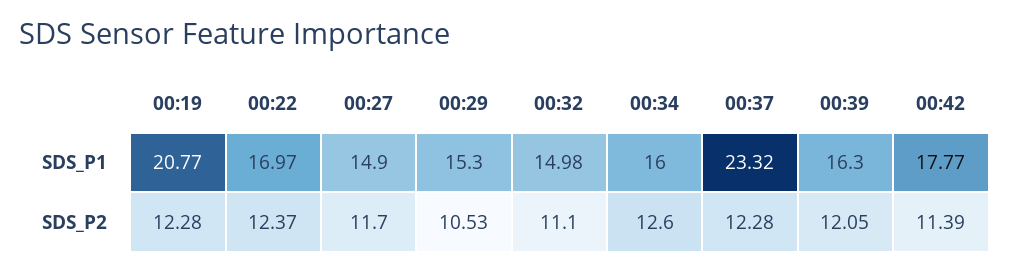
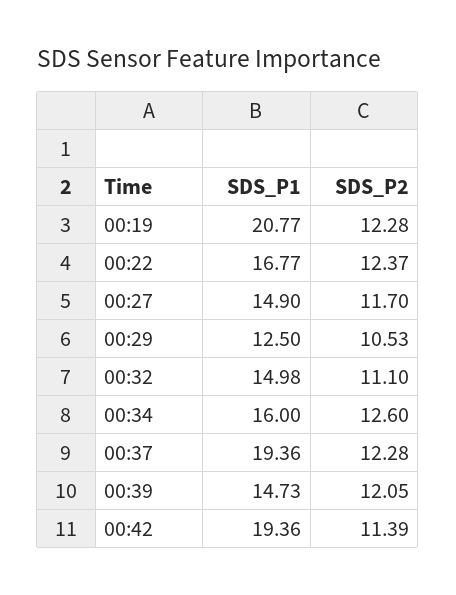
  {
    "00:19": {
      "SDS_P1": 20.77,
      "SDS_P2": 12.28
    },
    "00:22": {
-     "SDS_P1": 16.97,
+     "SDS_P1": 16.77,
      "SDS_P2": 12.37
    },
    "00:27": {
      "SDS_P1": 14.9,
      "SDS_P2": 11.7
    },
    "00:29": {
-     "SDS_P1": 15.3,
+     "SDS_P1": 12.5,
      "SDS_P2": 10.53
    },
    "00:32": {
      "SDS_P1": 14.98,
      "SDS_P2": 11.1
    },
    "00:34": {
      "SDS_P1": 16,
      "SDS_P2": 12.6
    },
    "00:37": {
-     "SDS_P1": 23.32,
+     "SDS_P1": 19.36,
      "SDS_P2": 12.28
    },
    "00:39": {
-     "SDS_P1": 16.3,
+     "SDS_P1": 14.73,
      "SDS_P2": 12.05
    },
    "00:42": {
-     "SDS_P1": 17.77,
+     "SDS_P1": 19.36,
      "SDS_P2": 11.39
    }
  }

